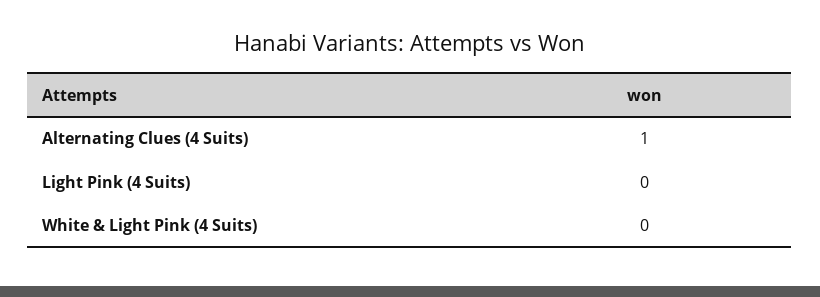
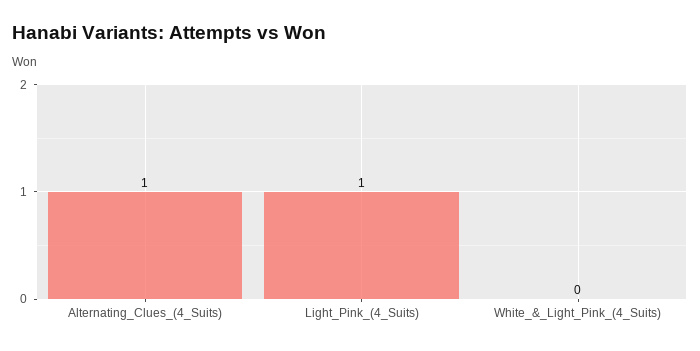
  {
    "Alternating Clues (4 Suits)": 1,
-   "Light Pink (4 Suits)": 0,
+   "Light Pink (4 Suits)": 1,
    "White & Light Pink (4 Suits)": 0
  }

